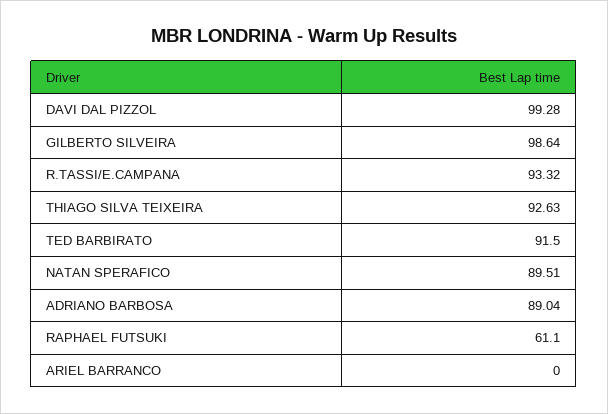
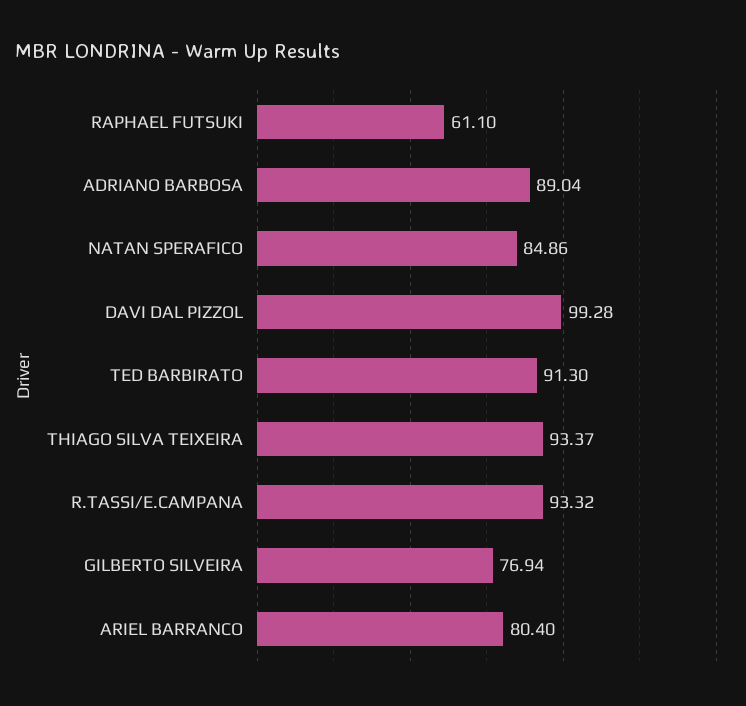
  {
    "DAVI DAL PIZZOL": 99.28,
-   "GILBERTO SILVEIRA": 98.64,
+   "GILBERTO SILVEIRA": 76.94,
    "R.TASSI/E.CAMPANA": 93.32,
-   "THIAGO SILVA TEIXEIRA": 92.63,
+   "THIAGO SILVA TEIXEIRA": 93.37,
-   "TED BARBIRATO": 91.5,
+   "TED BARBIRATO": 91.3,
-   "NATAN SPERAFICO": 89.51,
+   "NATAN SPERAFICO": 84.86,
    "ADRIANO BARBOSA": 89.04,
    "RAPHAEL FUTSUKI": 61.1,
-   "ARIEL BARRANCO": 0
+   "ARIEL BARRANCO": 80.4
  }

